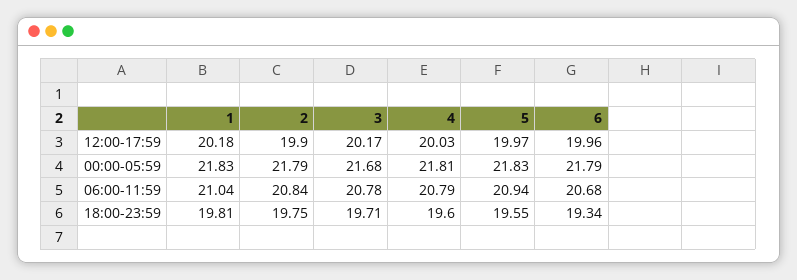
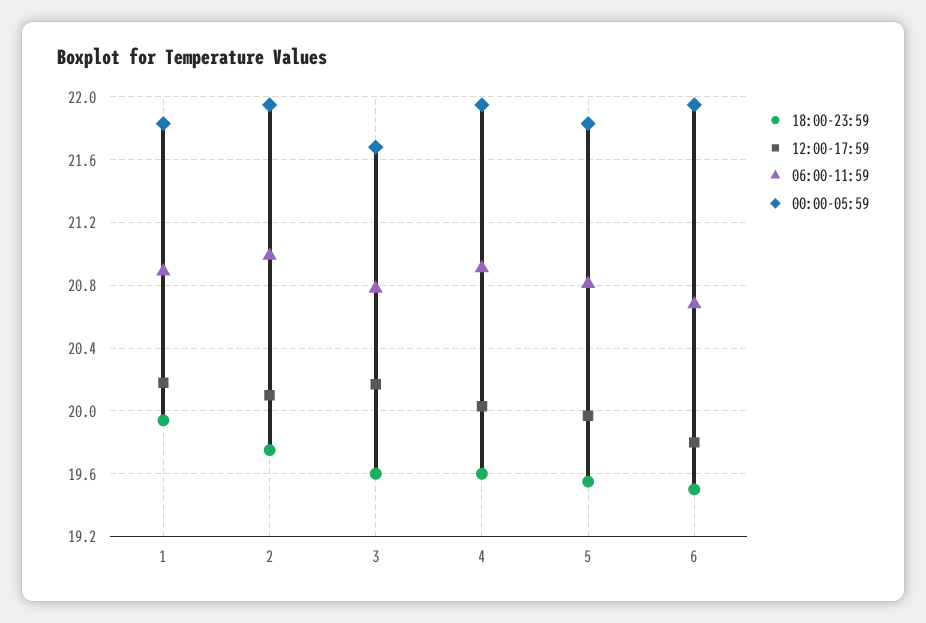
  {
    "12:00-17:59": {
      "1": 20.18,
-     "2": 19.9,
+     "2": 20.1,
      "3": 20.17,
      "4": 20.03,
      "5": 19.97,
-     "6": 19.96
+     "6": 19.8
    },
    "00:00-05:59": {
      "1": 21.83,
-     "2": 21.79,
+     "2": 21.95,
      "3": 21.68,
-     "4": 21.81,
+     "4": 21.95,
      "5": 21.83,
-     "6": 21.79
+     "6": 21.95
    },
    "06:00-11:59": {
-     "1": 21.04,
+     "1": 20.9,
-     "2": 20.84,
+     "2": 21,
      "3": 20.78,
-     "4": 20.79,
+     "4": 20.9,
-     "5": 20.94,
+     "5": 20.8,
      "6": 20.68
    },
    "18:00-23:59": {
-     "1": 19.81,
+     "1": 19.95,
      "2": 19.75,
-     "3": 19.71,
+     "3": 19.6,
      "4": 19.6,
      "5": 19.55,
-     "6": 19.34
+     "6": 19.5
    }
  }

